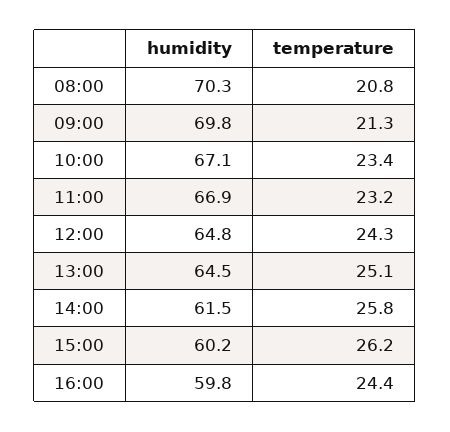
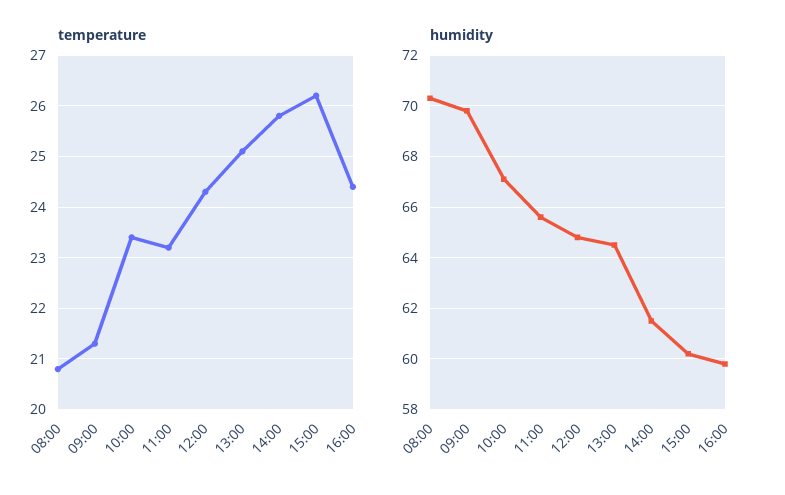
  {
    "humidity": {
      "08:00": 70.3,
      "09:00": 69.8,
      "10:00": 67.1,
-     "11:00": 66.9,
+     "11:00": 65.5,
      "12:00": 64.8,
      "13:00": 64.5,
      "14:00": 61.5,
      "15:00": 60.2,
      "16:00": 59.8
    },
    "temperature": {
      "08:00": 20.8,
      "09:00": 21.3,
      "10:00": 23.4,
      "11:00": 23.2,
      "12:00": 24.3,
      "13:00": 25.1,
      "14:00": 25.8,
      "15:00": 26.2,
      "16:00": 24.4
    }
  }

